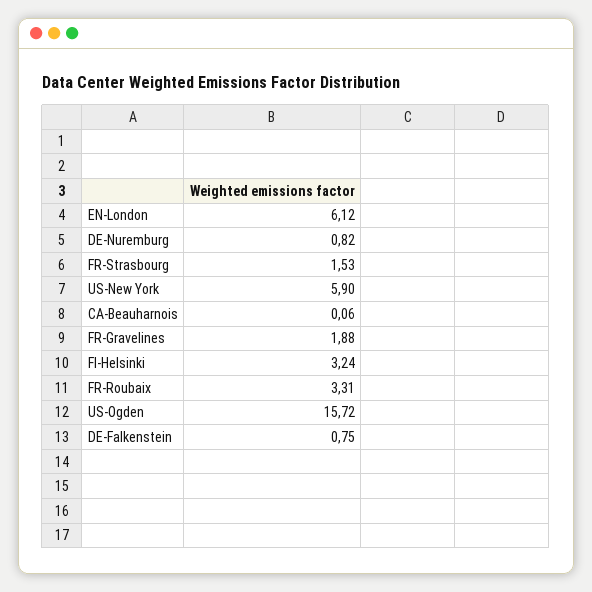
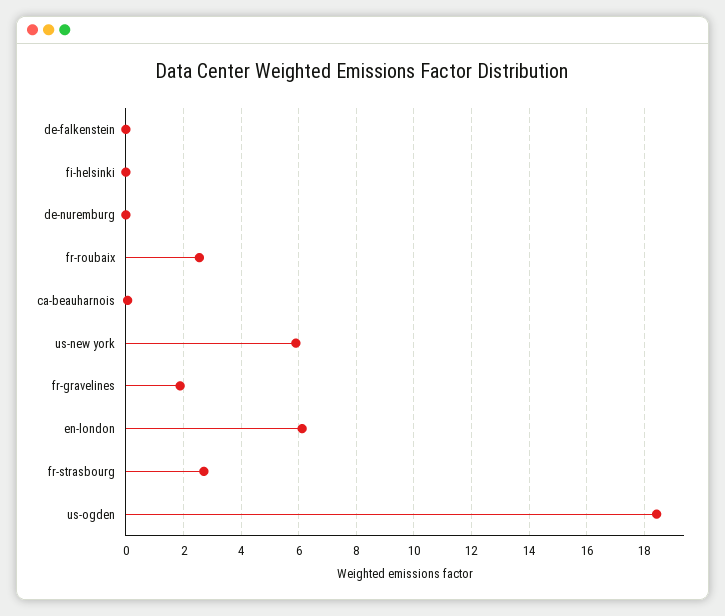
  {
    "EN-London": 6.12,
-   "DE-Nuremburg": 0.82,
+   "DE-Nuremburg": 0,
-   "FR-Strasbourg": 1.53,
+   "FR-Strasbourg": 2.75,
    "US-New York": 5.9,
    "CA-Beauharnois": 0.06,
    "FR-Gravelines": 1.88,
-   "FI-Helsinki": 3.24,
+   "FI-Helsinki": 0,
-   "FR-Roubaix": 3.31,
+   "FR-Roubaix": 2.5,
-   "US-Ogden": 15.72,
+   "US-Ogden": 18.5,
-   "DE-Falkenstein": 0.75
+   "DE-Falkenstein": 0
  }

